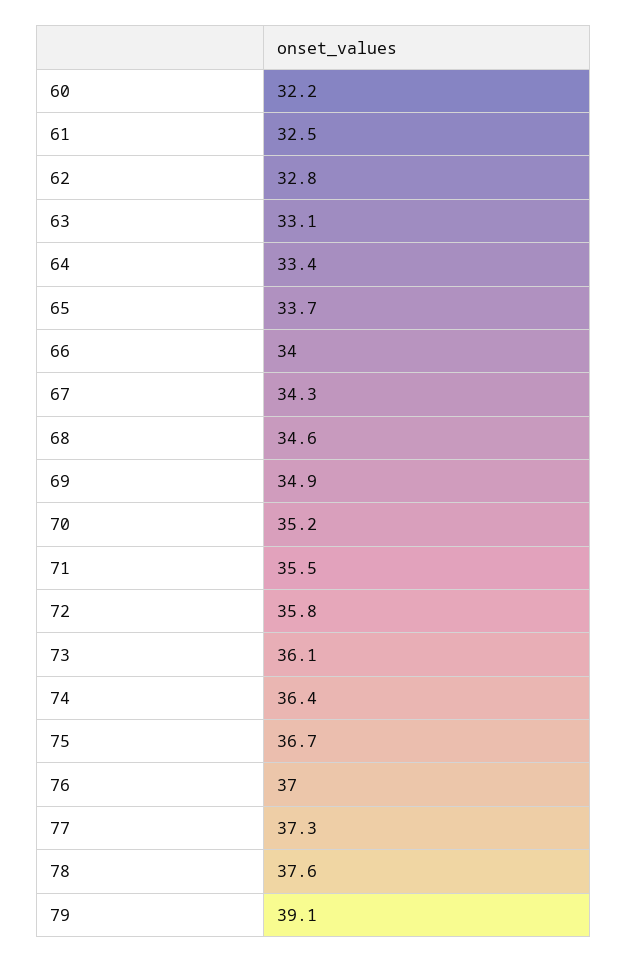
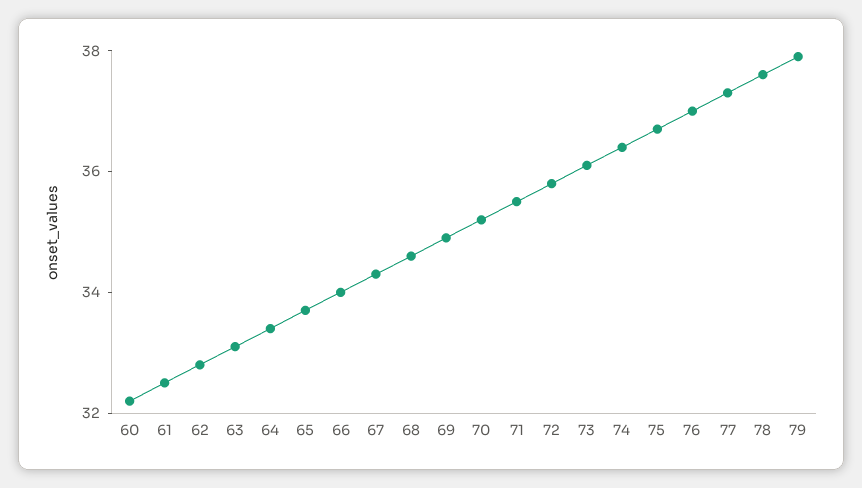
  {
    "60": 32.2,
    "61": 32.5,
    "62": 32.8,
    "63": 33.1,
    "64": 33.4,
    "65": 33.7,
    "66": 34,
    "67": 34.3,
    "68": 34.6,
    "69": 34.9,
    "70": 35.2,
    "71": 35.5,
    "72": 35.8,
    "73": 36.1,
    "74": 36.4,
    "75": 36.7,
    "76": 37,
    "77": 37.3,
    "78": 37.6,
-   "79": 39.1
+   "79": 38
  }

